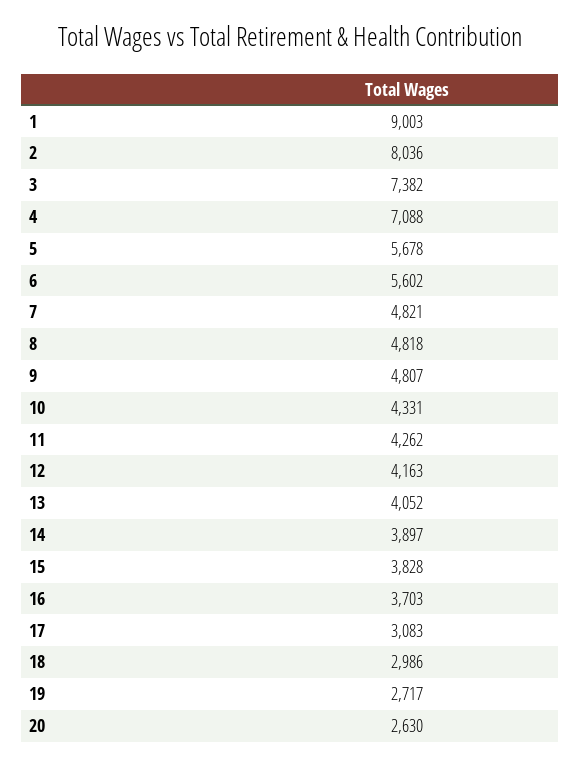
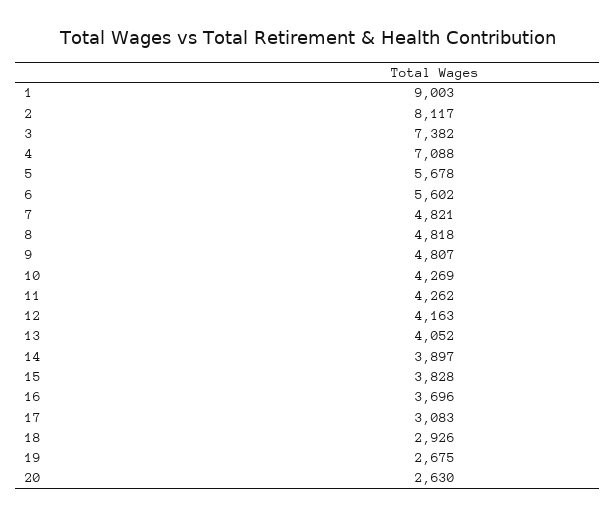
  {
    "1": 9003,
-   "2": 8036,
+   "2": 8117,
    "3": 7382,
    "4": 7088,
    "5": 5678,
    "6": 5602,
    "7": 4821,
    "8": 4818,
    "9": 4807,
-   "10": 4331,
+   "10": 4269,
    "11": 4262,
    "12": 4163,
    "13": 4052,
    "14": 3897,
    "15": 3828,
-   "16": 3703,
+   "16": 3696,
    "17": 3083,
-   "18": 2986,
+   "18": 2926,
-   "19": 2717,
+   "19": 2675,
    "20": 2630
  }

